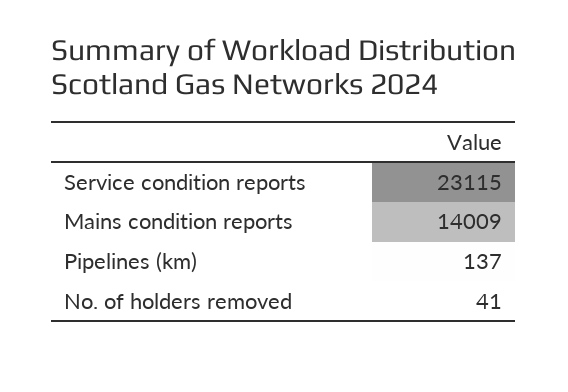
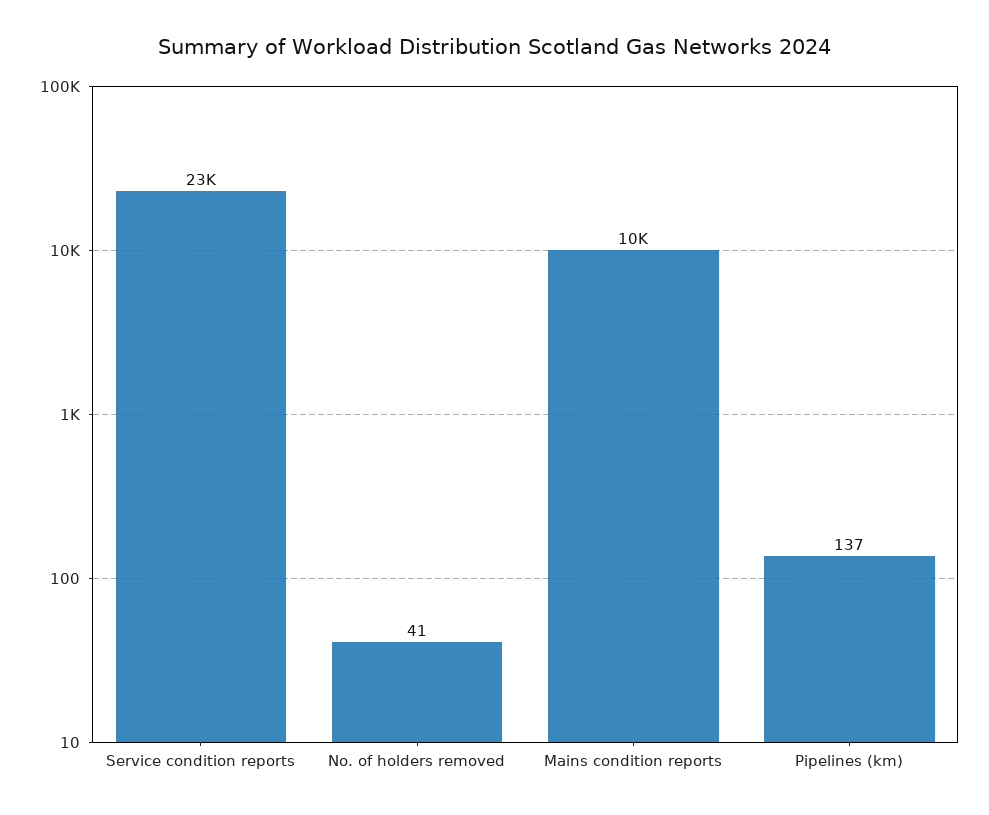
  {
    "Service condition reports": 23115,
-   "Mains condition reports": 14009,
+   "Mains condition reports": 10000,
    "Pipelines (km)": 137,
    "No. of holders removed": 41
  }

